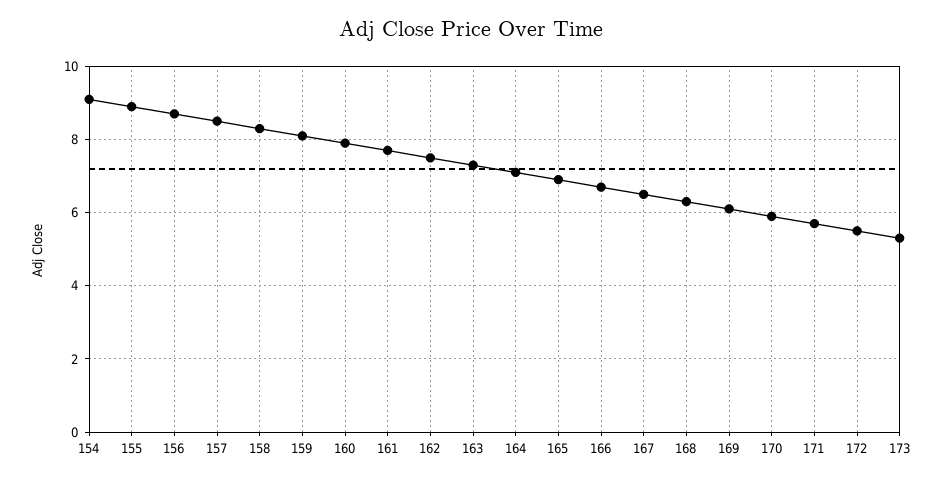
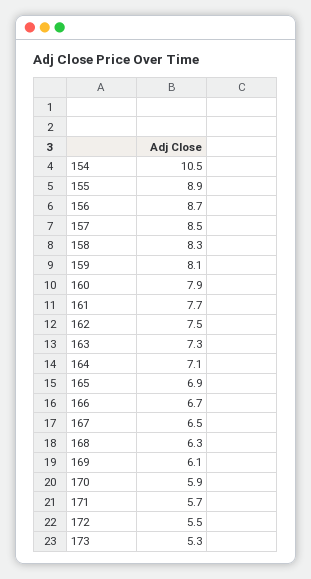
  {
-   "154": 9,
+   "154": 10.5,
    "155": 8.9,
    "156": 8.7,
    "157": 8.5,
    "158": 8.3,
    "159": 8.1,
    "160": 7.9,
    "161": 7.7,
    "162": 7.5,
    "163": 7.3,
    "164": 7.1,
    "165": 6.9,
    "166": 6.7,
    "167": 6.5,
    "168": 6.3,
    "169": 6.1,
    "170": 5.9,
    "171": 5.7,
    "172": 5.5,
    "173": 5.3
  }

